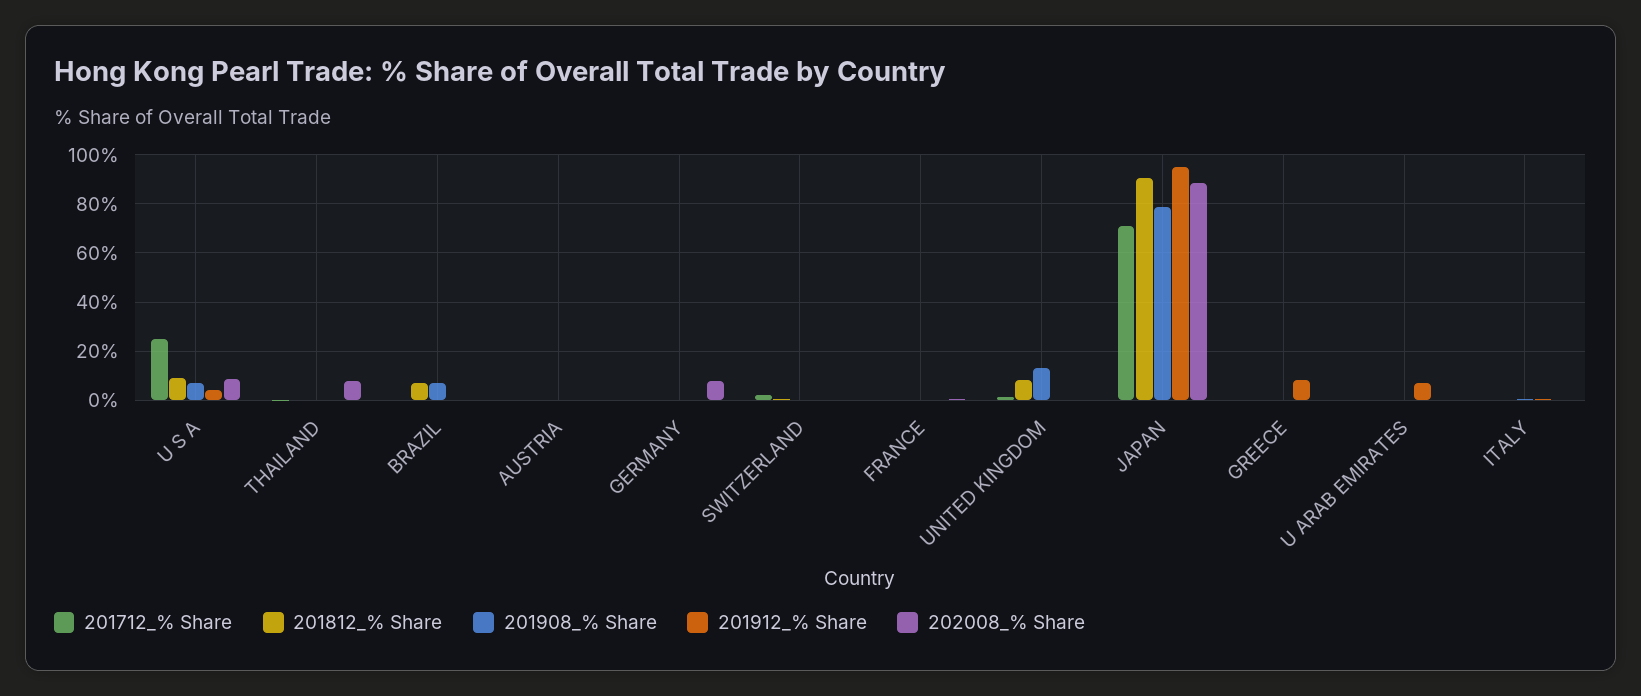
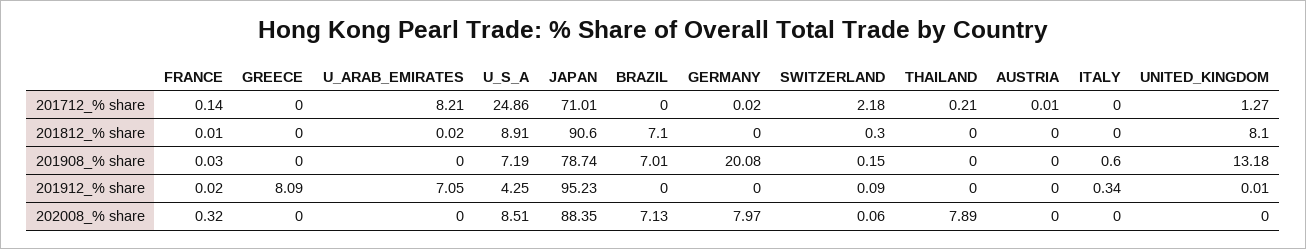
  {
    "201712_% Share": {
      "U S A": 24.86,
      "THAILAND": 0.21,
      "BRAZIL": 0,
      "AUSTRIA": 0.01,
      "GERMANY": 0.02,
      "SWITZERLAND": 2.18,
      "FRANCE": 0.14,
      "UNITED KINGDOM": 1.27,
      "JAPAN": 71.01,
      "GREECE": 0,
-     "U ARAB EMIRATES": 0,
+     "U ARAB EMIRATES": 8.21,
      "ITALY": 0
    },
    "201812_% Share": {
      "U S A": 8.91,
      "THAILAND": 0,
      "BRAZIL": 7.1,
      "AUSTRIA": 0,
      "GERMANY": 0,
      "SWITZERLAND": 0.3,
      "FRANCE": 0.01,
      "UNITED KINGDOM": 8.1,
      "JAPAN": 90.6,
      "GREECE": 0,
      "U ARAB EMIRATES": 0.02,
      "ITALY": 0
    },
    "201908_% Share": {
      "U S A": 7.19,
      "THAILAND": 0,
      "BRAZIL": 7.01,
      "AUSTRIA": 0,
-     "GERMANY": 0,
+     "GERMANY": 20.08,
      "SWITZERLAND": 0.15,
      "FRANCE": 0.03,
      "UNITED KINGDOM": 13.18,
      "JAPAN": 78.74,
      "GREECE": 0,
      "U ARAB EMIRATES": 0,
      "ITALY": 0.6
    },
    "201912_% Share": {
      "U S A": 4.25,
      "THAILAND": 0,
      "BRAZIL": 0,
      "AUSTRIA": 0,
      "GERMANY": 0,
      "SWITZERLAND": 0.09,
      "FRANCE": 0.02,
      "UNITED KINGDOM": 0.01,
      "JAPAN": 95.23,
      "GREECE": 8.09,
      "U ARAB EMIRATES": 7.05,
      "ITALY": 0.34
    },
    "202008_% Share": {
      "U S A": 8.51,
      "THAILAND": 7.89,
-     "BRAZIL": 0,
+     "BRAZIL": 7.13,
      "AUSTRIA": 0,
      "GERMANY": 7.97,
      "SWITZERLAND": 0.06,
      "FRANCE": 0.32,
      "UNITED KINGDOM": 0,
      "JAPAN": 88.35,
      "GREECE": 0,
      "U ARAB EMIRATES": 0,
      "ITALY": 0
    }
  }

